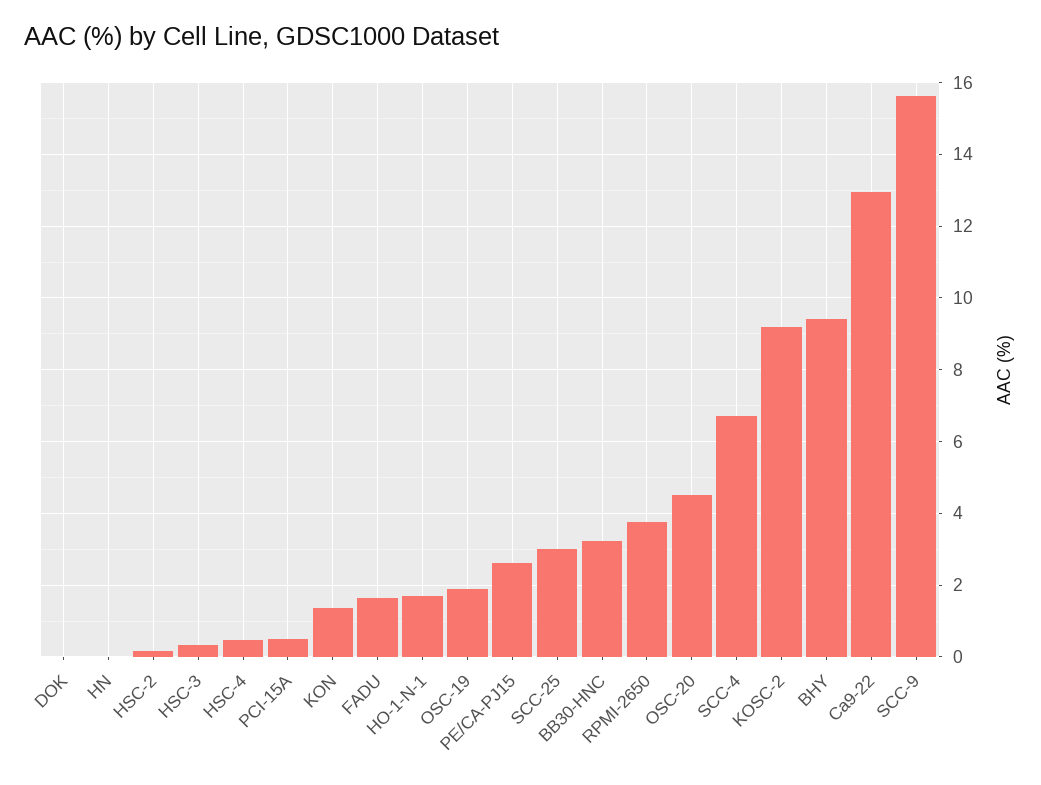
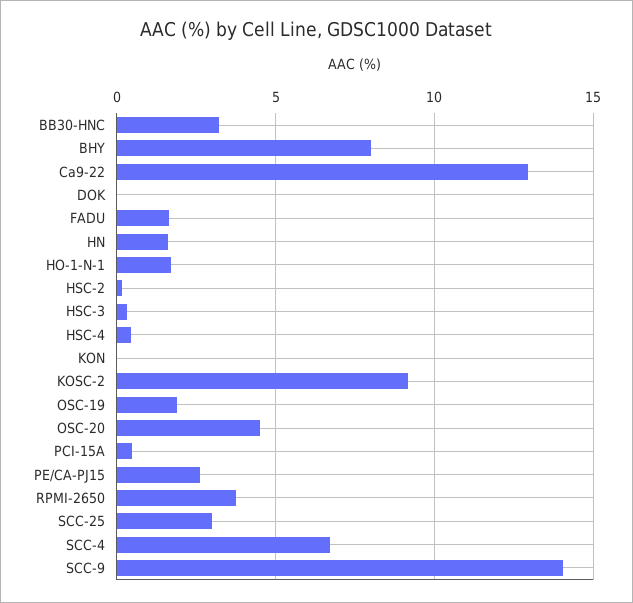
  {
    "DOK": 0,
-   "HN": 0,
+   "HN": 1.5,
    "HSC-2": 0.2,
    "HSC-3": 0.4,
    "HSC-4": 0.4,
    "PCI-15A": 0.4,
-   "KON": 1.4,
+   "KON": 0,
    "FADU": 1.6,
    "HO-1-N-1": 1.8,
    "OSC-19": 1.8,
    "PE/CA-PJ15": 2.6,
    "SCC-25": 3,
    "BB30-HNC": 3.2,
    "RPMI-2650": 3.8,
    "OSC-20": 4.6,
    "SCC-4": 6.8,
    "KOSC-2": 9.2,
-   "BHY": 9.4,
+   "BHY": 8,
    "Ca9-22": 13,
-   "SCC-9": 15.6
+   "SCC-9": 14
  }

